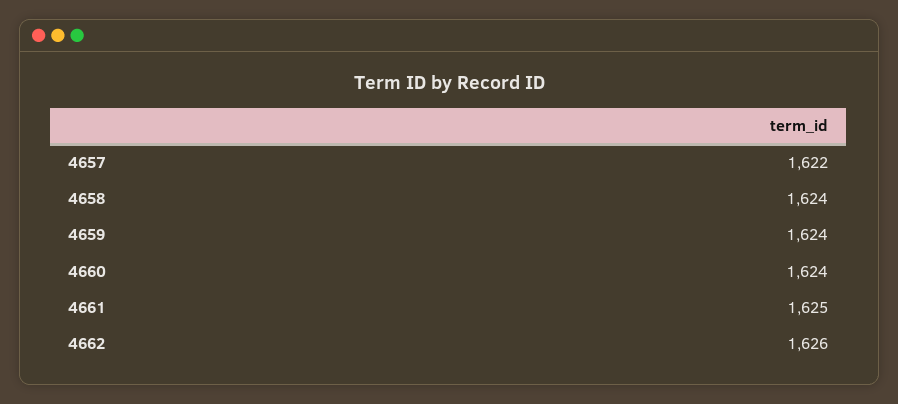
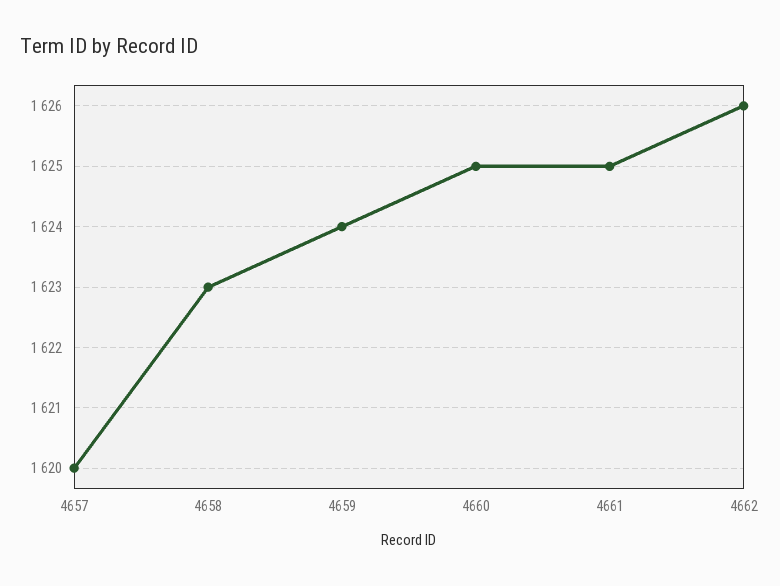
  {
-   "4657": 1622,
+   "4657": 1620,
-   "4658": 1624,
+   "4658": 1623,
    "4659": 1624,
-   "4660": 1624,
+   "4660": 1625,
    "4661": 1625,
    "4662": 1626
  }

